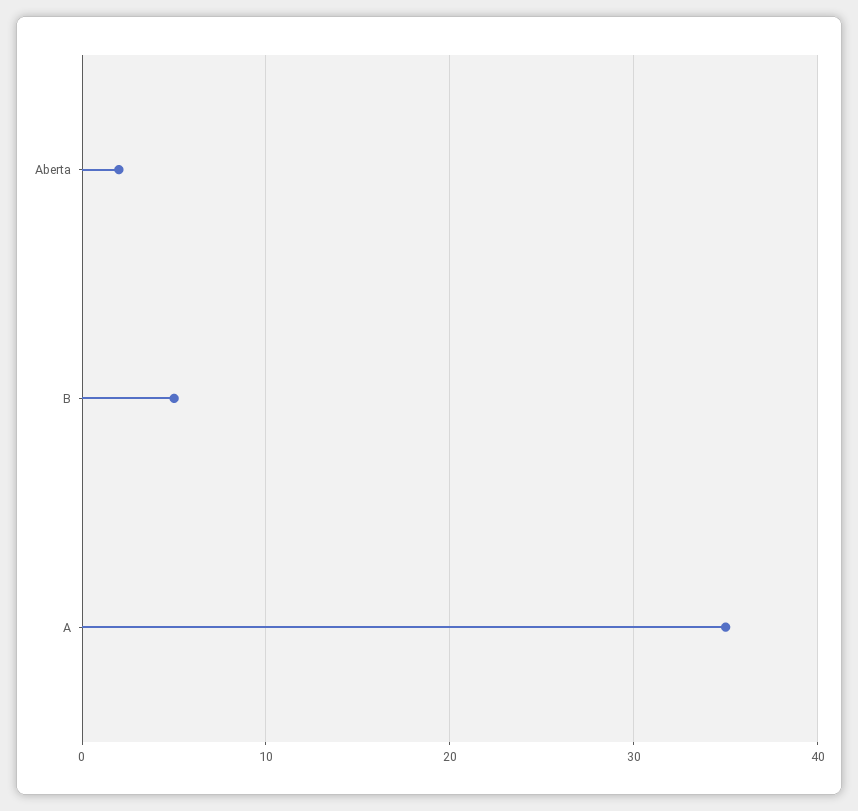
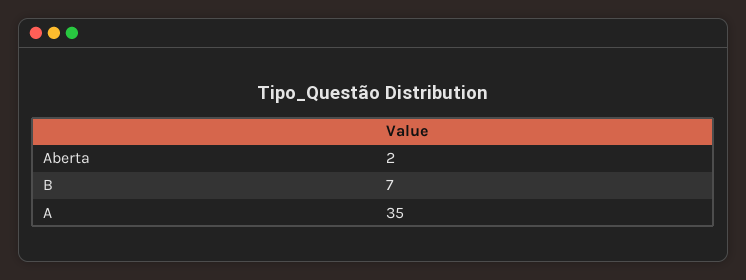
  {
    "Aberta": 2,
-   "B": 5,
+   "B": 7,
    "A": 35
  }

